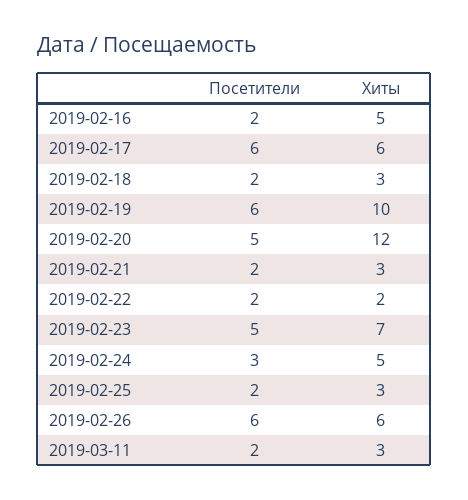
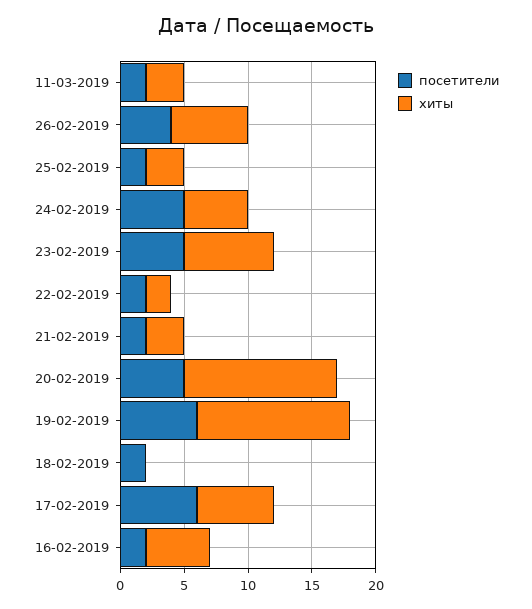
  {
    "Посетители": {
      "2019-02-16": 2,
      "2019-02-17": 6,
      "2019-02-18": 2,
      "2019-02-19": 6,
      "2019-02-20": 5,
      "2019-02-21": 2,
      "2019-02-22": 2,
      "2019-02-23": 5,
-     "2019-02-24": 3,
+     "2019-02-24": 5,
      "2019-02-25": 2,
-     "2019-02-26": 6,
+     "2019-02-26": 4,
      "2019-03-11": 2
    },
    "Хиты": {
      "2019-02-16": 5,
      "2019-02-17": 6,
-     "2019-02-18": 3,
+     "2019-02-18": 0,
-     "2019-02-19": 10,
+     "2019-02-19": 12,
      "2019-02-20": 12,
      "2019-02-21": 3,
      "2019-02-22": 2,
      "2019-02-23": 7,
      "2019-02-24": 5,
      "2019-02-25": 3,
      "2019-02-26": 6,
      "2019-03-11": 3
    }
  }

